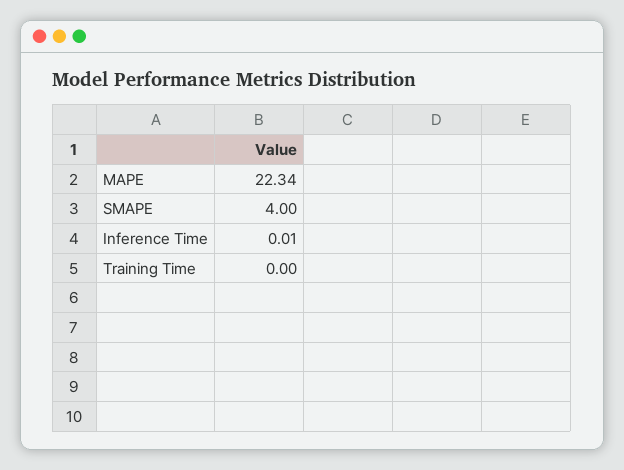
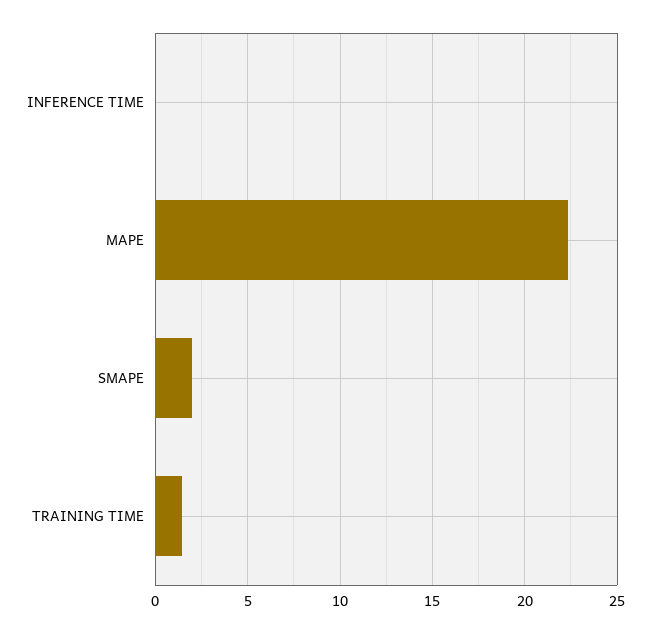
  {
    "MAPE": 22.34,
-   "SMAPE": 4,
+   "SMAPE": 2,
    "Inference Time": 0.01,
-   "Training Time": 0
+   "Training Time": 1.5
  }

